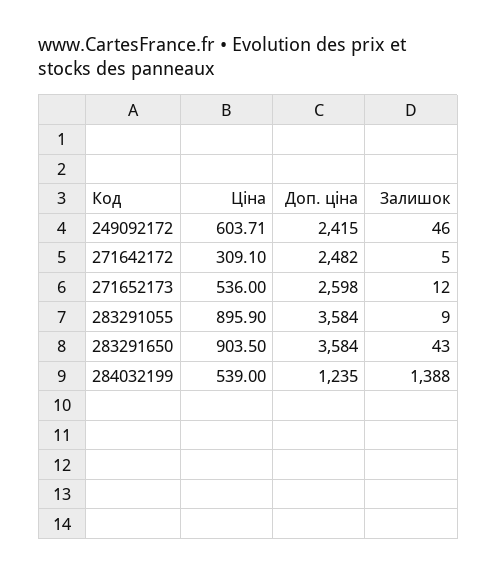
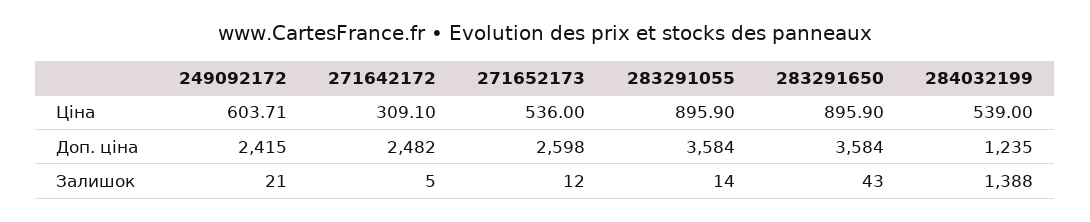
  {
    "Ціна": {
      "249092172": 603.71,
      "271642172": 309.1,
      "271652173": 536,
      "283291055": 895.9,
-     "283291650": 903.5,
+     "283291650": 895.9,
      "284032199": 539
    },
    "Доп. ціна": {
      "249092172": 2415,
      "271642172": 2482,
      "271652173": 2598,
      "283291055": 3584,
      "283291650": 3584,
      "284032199": 1235
    },
    "Залишок": {
-     "249092172": 46,
+     "249092172": 21,
      "271642172": 5,
      "271652173": 12,
-     "283291055": 9,
+     "283291055": 14,
      "283291650": 43,
      "284032199": 1388
    }
  }

